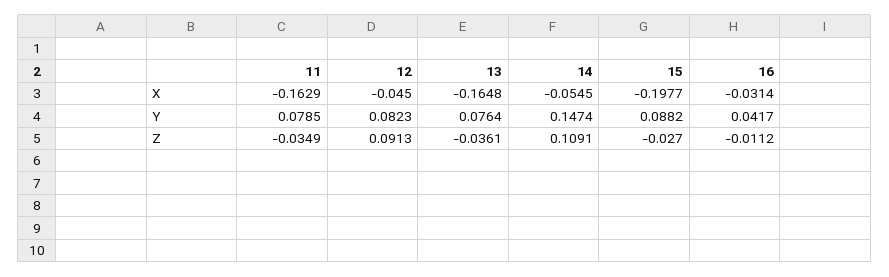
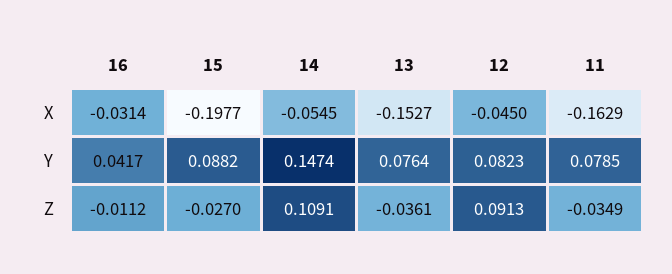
  {
    "11": {
      "X": -0.1629,
      "Y": 0.0785,
      "Z": -0.0349
    },
    "12": {
      "X": -0.045,
      "Y": 0.0823,
      "Z": 0.0913
    },
    "13": {
-     "X": -0.1648,
+     "X": -0.1527,
      "Y": 0.0764,
      "Z": -0.0361
    },
    "14": {
      "X": -0.0545,
      "Y": 0.1474,
      "Z": 0.1091
    },
    "15": {
      "X": -0.1977,
      "Y": 0.0882,
      "Z": -0.027
    },
    "16": {
      "X": -0.0314,
      "Y": 0.0417,
      "Z": -0.0112
    }
  }

